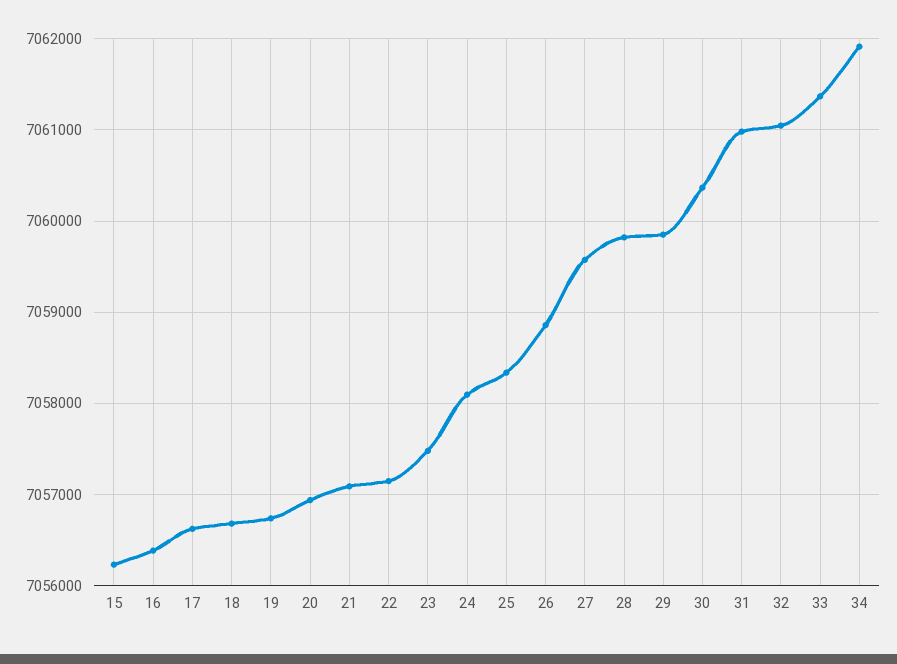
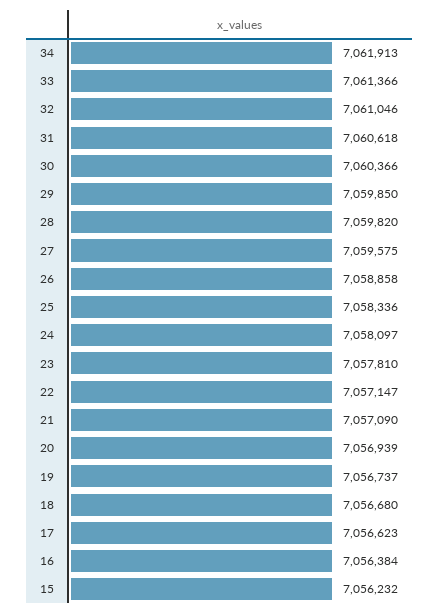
  {
    "15": 7056232,
    "16": 7056384,
    "17": 7056623,
    "18": 7056680,
    "19": 7056737,
    "20": 7056939,
    "21": 7057090,
    "22": 7057147,
-   "23": 7057500,
+   "23": 7057810,
    "24": 7058097,
    "25": 7058336,
    "26": 7058858,
    "27": 7059575,
    "28": 7059820,
    "29": 7059850,
    "30": 7060366,
-   "31": 7061000,
+   "31": 7060618,
    "32": 7061046,
    "33": 7061366,
    "34": 7061913
  }

